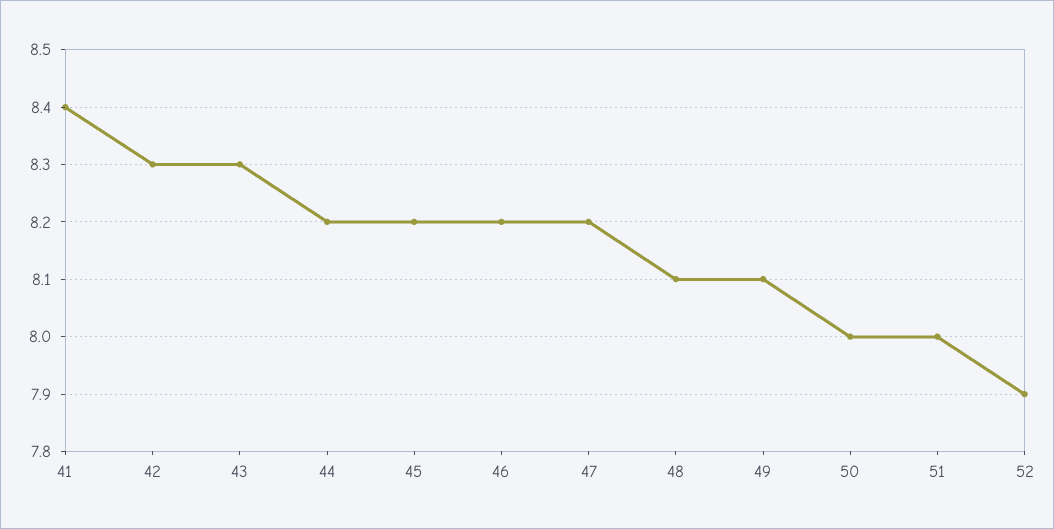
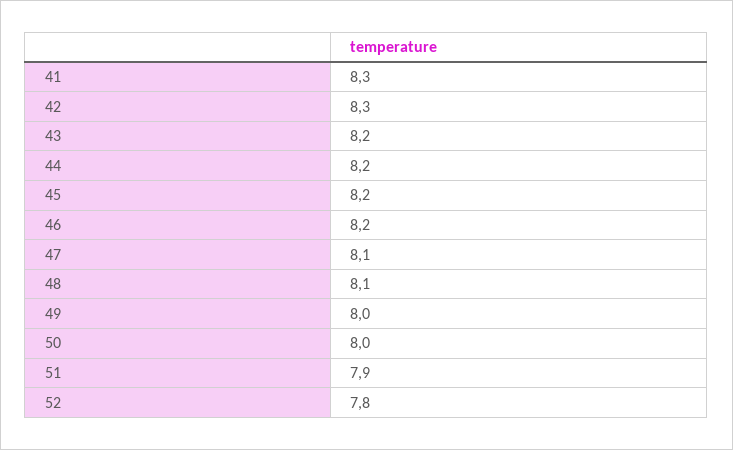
  {
-   "41": 8.4,
+   "41": 8.3,
    "42": 8.3,
-   "43": 8.3,
+   "43": 8.2,
    "44": 8.2,
    "45": 8.2,
    "46": 8.2,
-   "47": 8.2,
+   "47": 8.1,
    "48": 8.1,
-   "49": 8.1,
+   "49": 8,
    "50": 8,
-   "51": 8,
+   "51": 7.9,
-   "52": 7.9
+   "52": 7.8
  }

